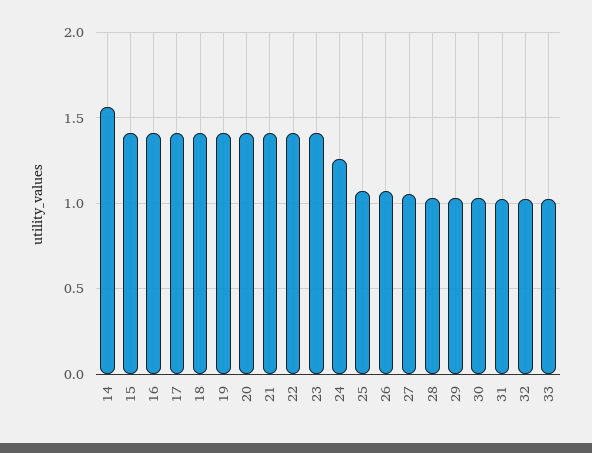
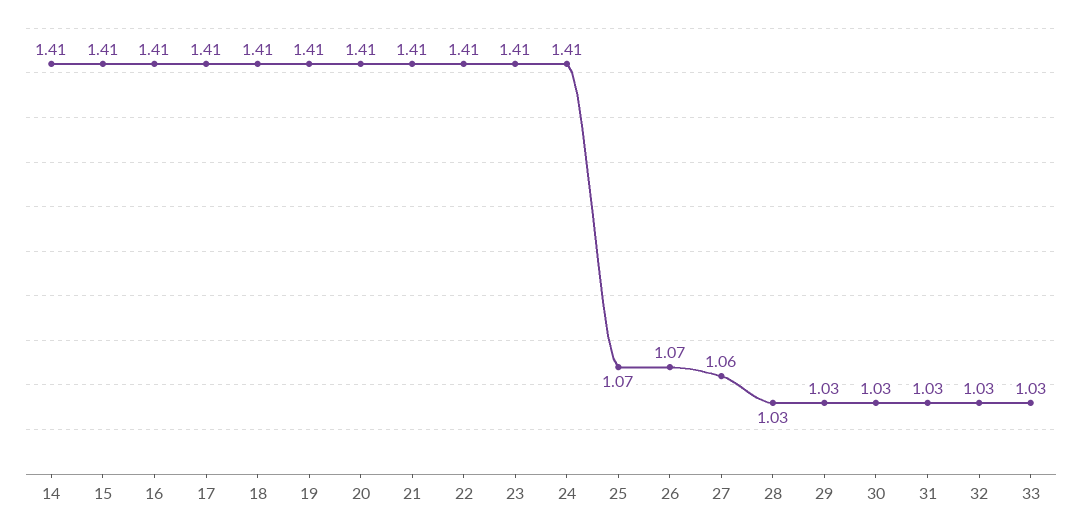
  {
-   "14": 1.55,
+   "14": 1.41,
    "15": 1.41,
    "16": 1.41,
    "17": 1.41,
    "18": 1.41,
    "19": 1.41,
    "20": 1.41,
    "21": 1.41,
    "22": 1.41,
    "23": 1.41,
-   "24": 1.25,
+   "24": 1.41,
    "25": 1.07,
    "26": 1.07,
    "27": 1.06,
    "28": 1.03,
    "29": 1.03,
    "30": 1.03,
    "31": 1.03,
    "32": 1.03,
    "33": 1.03
  }

